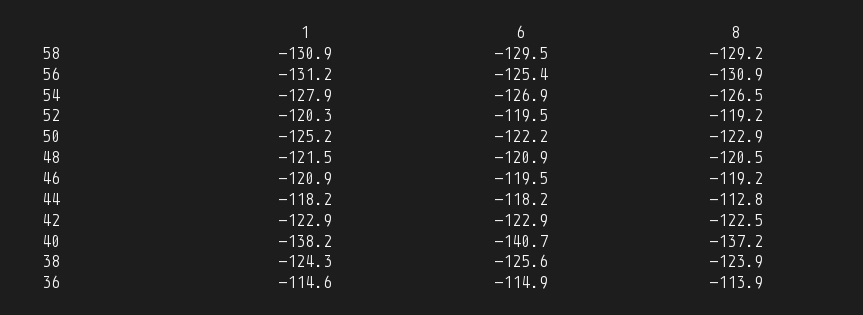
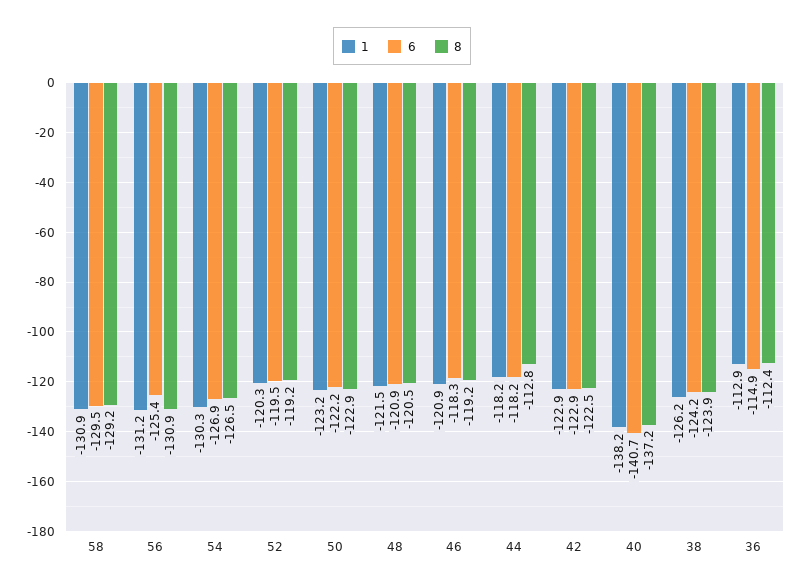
  {
    "1": {
      "58": -130.9,
      "56": -131.2,
-     "54": -127.9,
+     "54": -130.3,
      "52": -120.3,
-     "50": -125.2,
+     "50": -123.2,
      "48": -121.5,
      "46": -120.9,
      "44": -118.2,
      "42": -122.9,
      "40": -138.2,
-     "38": -124.3,
+     "38": -126.2,
-     "36": -114.6
+     "36": -112.9
    },
    "6": {
      "58": -129.5,
      "56": -125.4,
      "54": -126.9,
      "52": -119.5,
      "50": -122.2,
      "48": -120.9,
-     "46": -119.5,
+     "46": -118.3,
      "44": -118.2,
      "42": -122.9,
      "40": -140.7,
-     "38": -125.6,
+     "38": -124.2,
      "36": -114.9
    },
    "8": {
      "58": -129.2,
      "56": -130.9,
      "54": -126.5,
      "52": -119.2,
      "50": -122.9,
      "48": -120.5,
      "46": -119.2,
      "44": -112.8,
      "42": -122.5,
      "40": -137.2,
      "38": -123.9,
-     "36": -113.9
+     "36": -112.4
    }
  }

